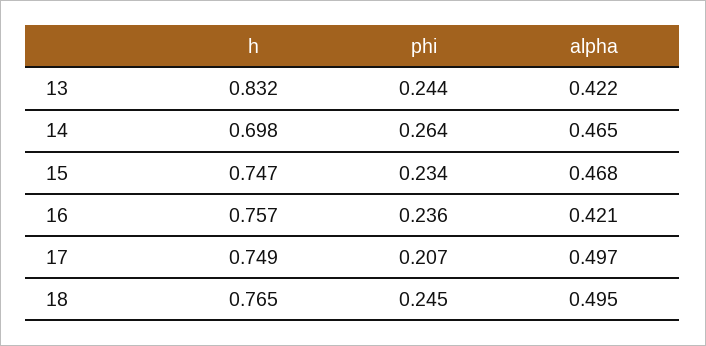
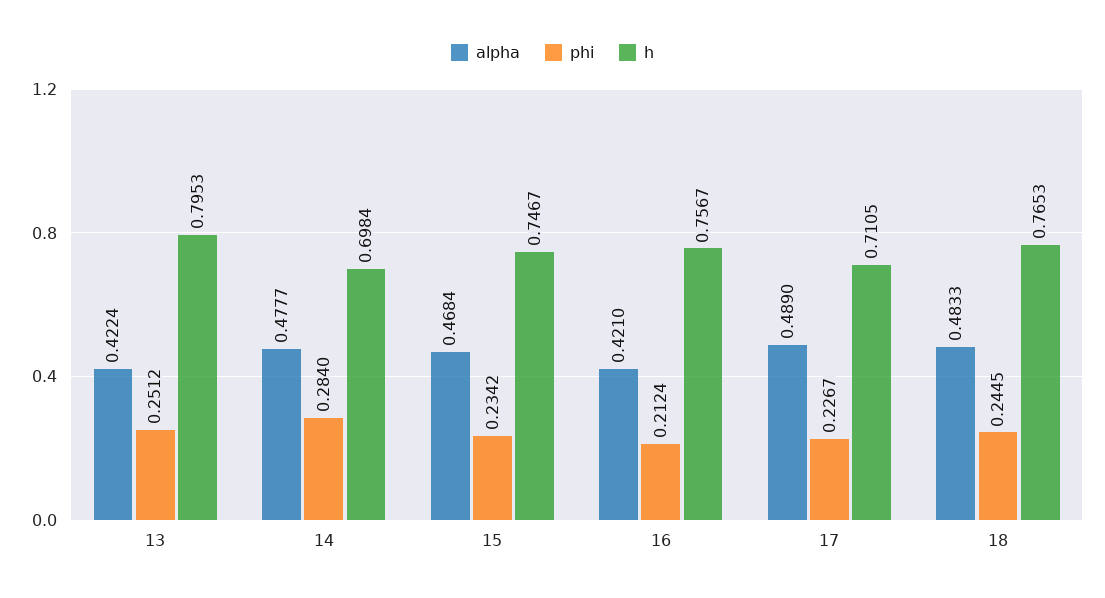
  {
    "h": {
-     "13": 0.832,
+     "13": 0.7953,
      "14": 0.6984,
      "15": 0.7467,
      "16": 0.7567,
-     "17": 0.749,
+     "17": 0.7105,
      "18": 0.7653
    },
    "phi": {
-     "13": 0.244,
+     "13": 0.2512,
-     "14": 0.264,
+     "14": 0.284,
      "15": 0.2342,
-     "16": 0.236,
+     "16": 0.2124,
-     "17": 0.207,
+     "17": 0.2267,
      "18": 0.2445
    },
    "alpha": {
      "13": 0.4224,
-     "14": 0.465,
+     "14": 0.4777,
      "15": 0.4684,
      "16": 0.421,
-     "17": 0.497,
+     "17": 0.489,
-     "18": 0.495
+     "18": 0.4833
    }
  }

